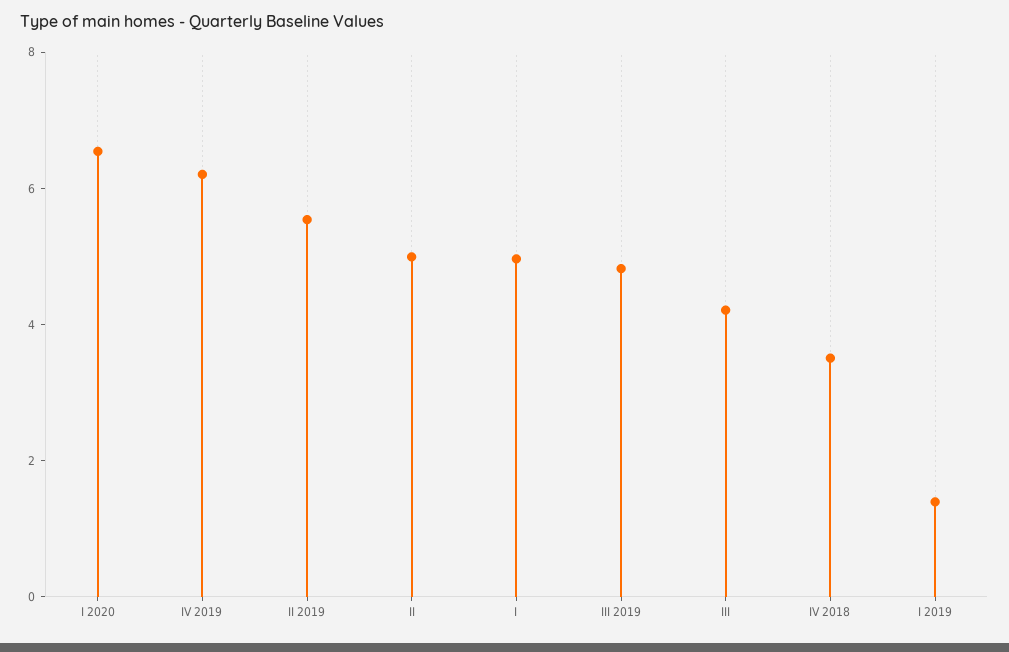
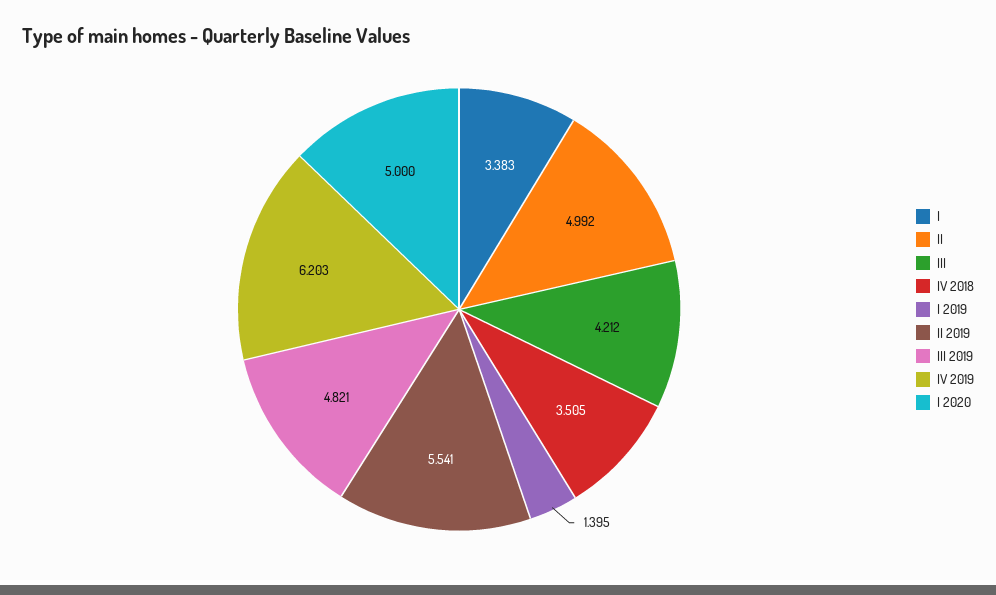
  {
-   "I 2020": 6.5,
+   "I 2020": 5,
    "IV 2019": 6.203,
    "II 2019": 5.541,
    "II": 4.992,
-   "I": 5,
+   "I": 3.383,
    "III 2019": 4.821,
    "III": 4.212,
    "IV 2018": 3.505,
    "I 2019": 1.395
  }

